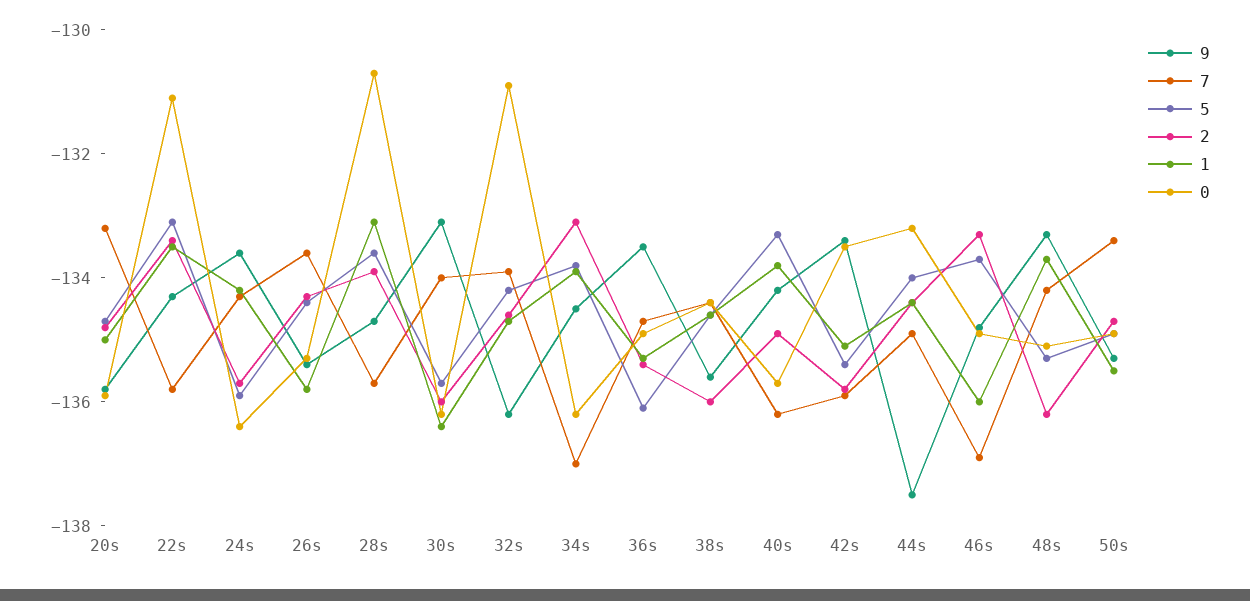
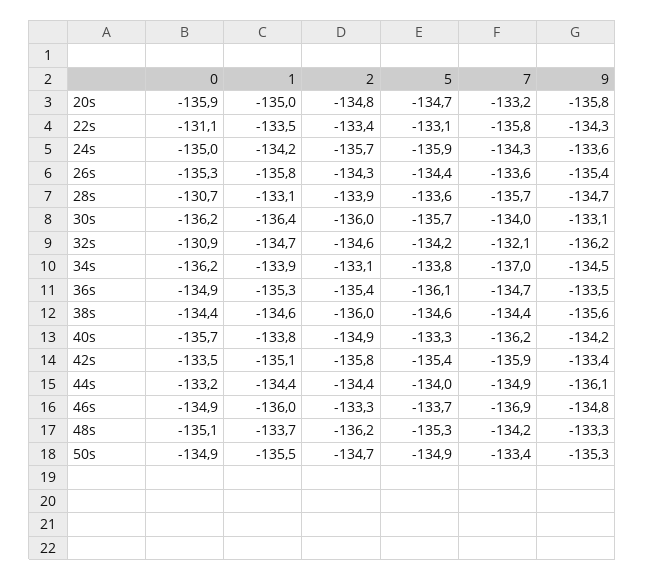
  {
    "9": {
      "20s": -135.8,
      "22s": -134.3,
      "24s": -133.6,
      "26s": -135.4,
      "28s": -134.7,
      "30s": -133.1,
      "32s": -136.2,
      "34s": -134.5,
      "36s": -133.5,
      "38s": -135.6,
      "40s": -134.2,
      "42s": -133.4,
-     "44s": -137.5,
+     "44s": -136.1,
      "46s": -134.8,
      "48s": -133.3,
      "50s": -135.3
    },
    "7": {
      "20s": -133.2,
      "22s": -135.8,
      "24s": -134.3,
      "26s": -133.6,
      "28s": -135.7,
      "30s": -134,
-     "32s": -134,
+     "32s": -132.1,
      "34s": -137,
      "36s": -134.7,
      "38s": -134.4,
      "40s": -136.2,
      "42s": -135.9,
      "44s": -134.9,
      "46s": -136.9,
      "48s": -134.2,
      "50s": -133.4
    },
    "5": {
      "20s": -134.7,
      "22s": -133.1,
      "24s": -135.9,
      "26s": -134.4,
      "28s": -133.6,
      "30s": -135.7,
      "32s": -134.2,
      "34s": -133.8,
      "36s": -136.1,
      "38s": -134.6,
      "40s": -133.3,
      "42s": -135.4,
      "44s": -134,
      "46s": -133.7,
      "48s": -135.3,
      "50s": -134.9
    },
    "2": {
      "20s": -134.8,
      "22s": -133.4,
      "24s": -135.7,
      "26s": -134.3,
      "28s": -133.9,
      "30s": -136,
      "32s": -134.6,
      "34s": -133.1,
      "36s": -135.4,
      "38s": -136,
      "40s": -134.9,
      "42s": -135.8,
      "44s": -134.4,
      "46s": -133.3,
      "48s": -136.2,
      "50s": -134.7
    },
    "1": {
      "20s": -135,
      "22s": -133.5,
      "24s": -134.2,
      "26s": -135.8,
      "28s": -133.1,
      "30s": -136.4,
      "32s": -134.7,
      "34s": -133.9,
      "36s": -135.3,
      "38s": -134.6,
      "40s": -133.8,
      "42s": -135.1,
      "44s": -134.4,
      "46s": -136,
      "48s": -133.7,
      "50s": -135.5
    },
    "0": {
      "20s": -135.9,
      "22s": -131.1,
-     "24s": -136.5,
+     "24s": -135,
      "26s": -135.3,
      "28s": -130.7,
      "30s": -136.2,
      "32s": -130.9,
      "34s": -136.2,
      "36s": -134.9,
      "38s": -134.4,
      "40s": -135.7,
      "42s": -133.5,
      "44s": -133.2,
      "46s": -134.9,
      "48s": -135.1,
      "50s": -134.9
    }
  }

